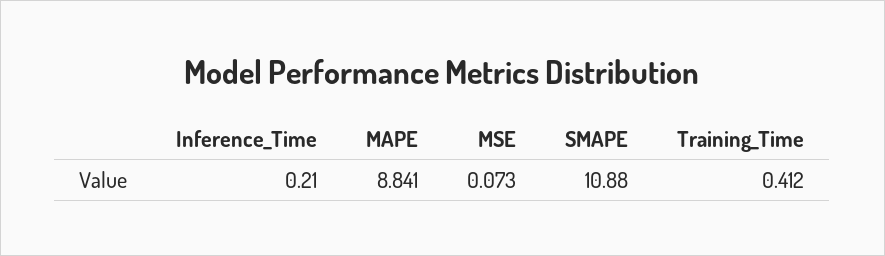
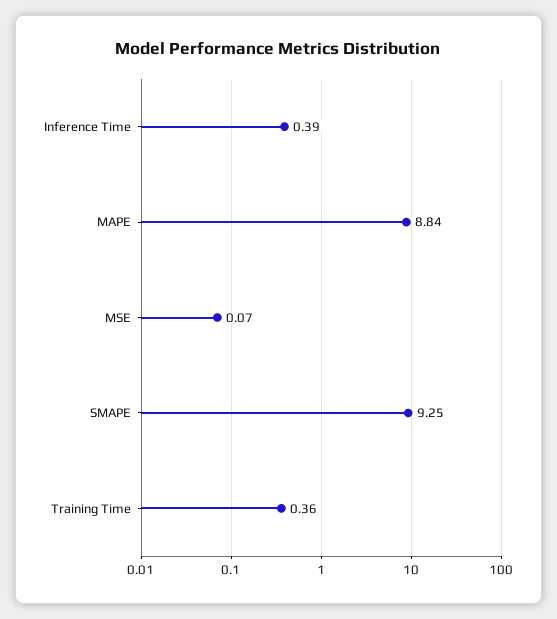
  {
-   "Inference_Time": 0.21,
+   "Inference_Time": 0.39,
    "MAPE": 8.841,
    "MSE": 0.073,
-   "SMAPE": 10.88,
+   "SMAPE": 9.25,
-   "Training_Time": 0.412
+   "Training_Time": 0.36
  }

